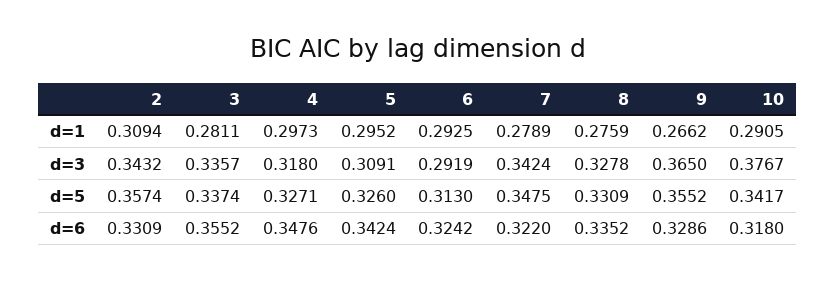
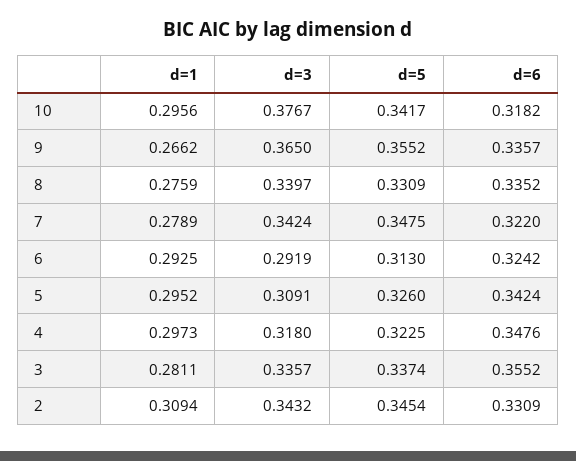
  {
    "2": {
      "d=1": 0.3094,
      "d=3": 0.3432,
-     "d=5": 0.3574,
+     "d=5": 0.3454,
      "d=6": 0.3309
    },
    "3": {
      "d=1": 0.2811,
      "d=3": 0.3357,
      "d=5": 0.3374,
      "d=6": 0.3552
    },
    "4": {
      "d=1": 0.2973,
      "d=3": 0.318,
-     "d=5": 0.3271,
+     "d=5": 0.3225,
      "d=6": 0.3476
    },
    "5": {
      "d=1": 0.2952,
      "d=3": 0.3091,
      "d=5": 0.326,
      "d=6": 0.3424
    },
    "6": {
      "d=1": 0.2925,
      "d=3": 0.2919,
      "d=5": 0.313,
      "d=6": 0.3242
    },
    "7": {
      "d=1": 0.2789,
      "d=3": 0.3424,
      "d=5": 0.3475,
      "d=6": 0.322
    },
    "8": {
      "d=1": 0.2759,
-     "d=3": 0.3278,
+     "d=3": 0.3397,
      "d=5": 0.3309,
      "d=6": 0.3352
    },
    "9": {
      "d=1": 0.2662,
      "d=3": 0.365,
      "d=5": 0.3552,
-     "d=6": 0.3286
+     "d=6": 0.3357
    },
    "10": {
-     "d=1": 0.2905,
+     "d=1": 0.2956,
      "d=3": 0.3767,
      "d=5": 0.3417,
-     "d=6": 0.318
+     "d=6": 0.3182
    }
  }

